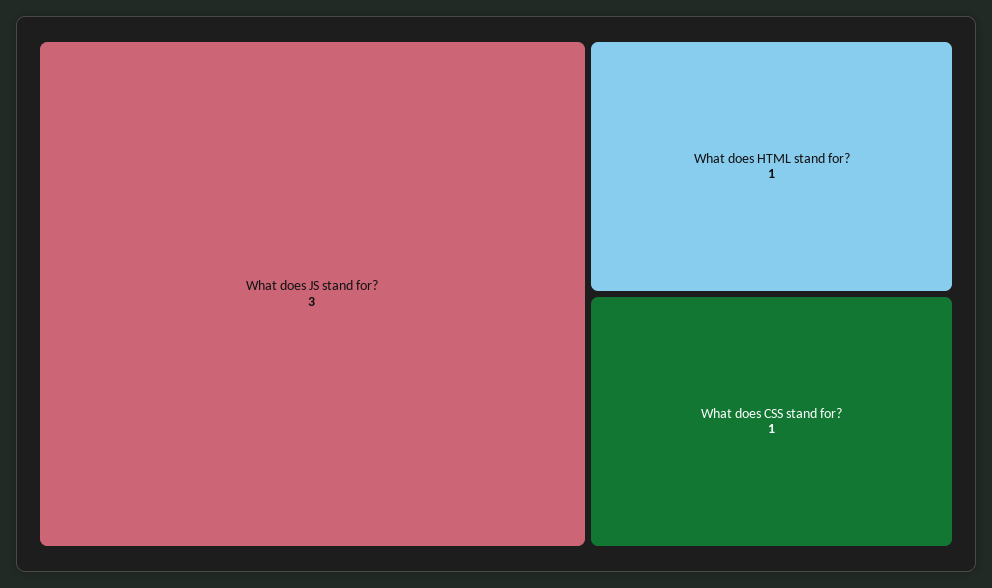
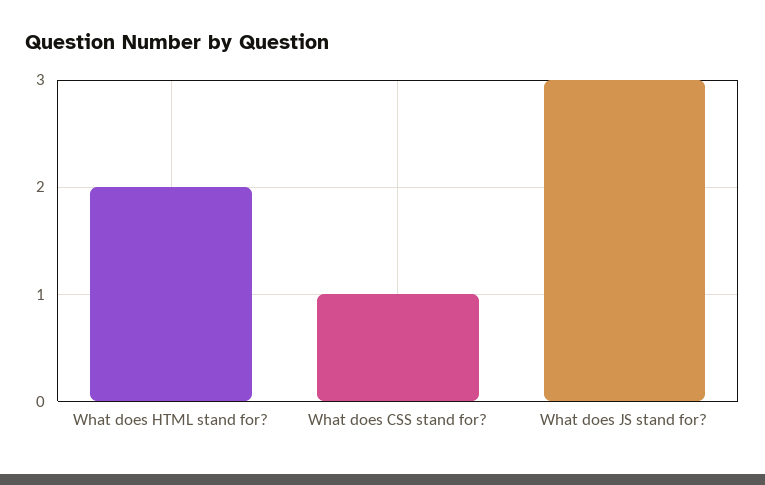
  {
    "What does JS stand for?": 3,
-   "What does HTML stand for?": 1,
+   "What does HTML stand for?": 2,
    "What does CSS stand for?": 1
  }

